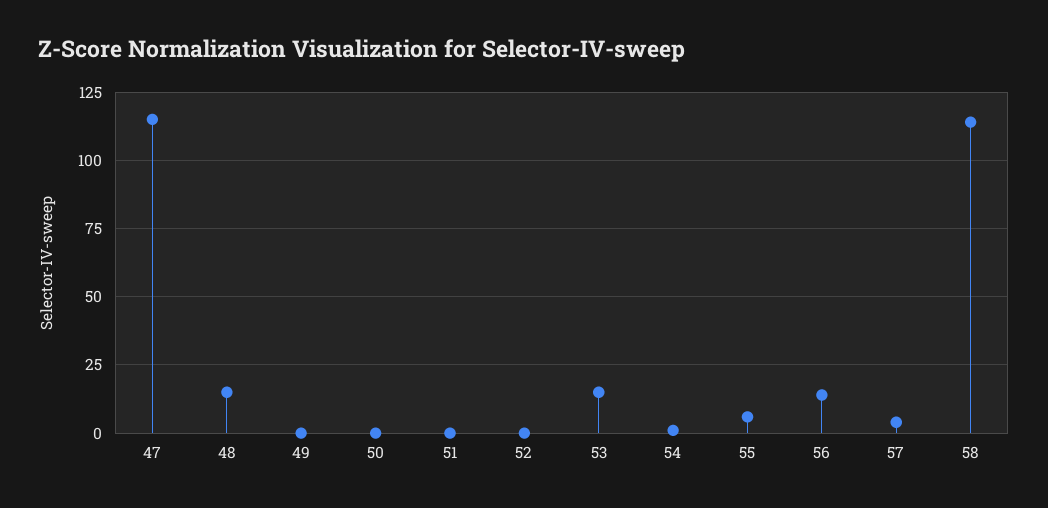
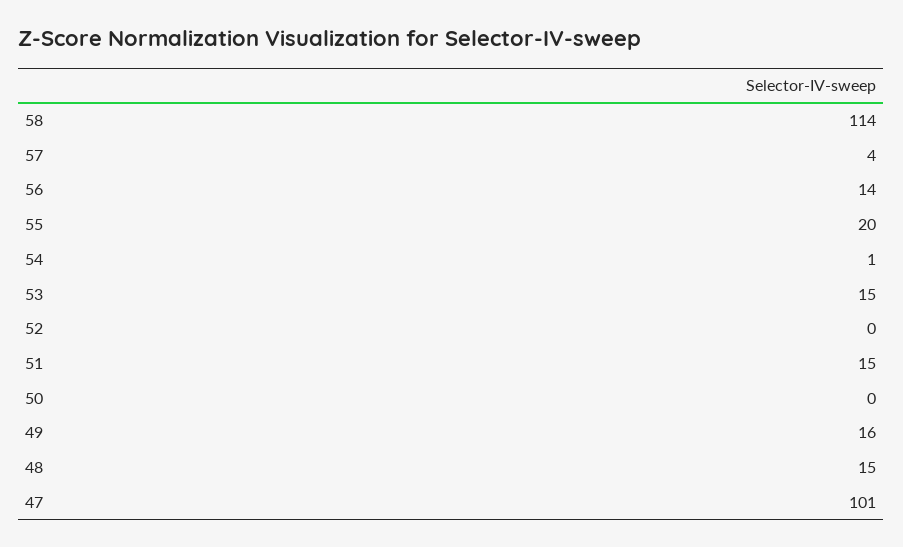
  {
-   "47": 115,
+   "47": 101,
    "48": 15,
-   "49": 0,
+   "49": 16,
    "50": 0,
-   "51": 0,
+   "51": 15,
    "52": 0,
    "53": 15,
    "54": 1,
-   "55": 5,
+   "55": 20,
    "56": 14,
    "57": 4,
    "58": 114
  }

